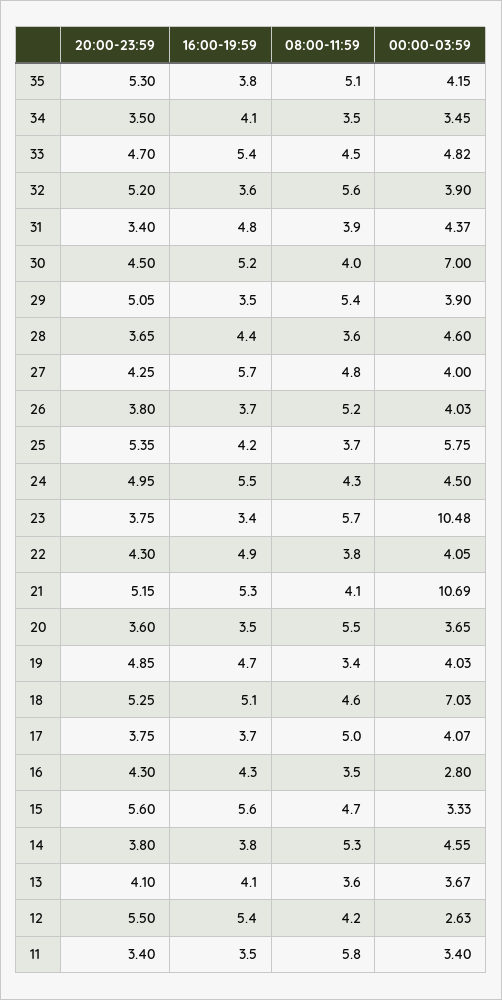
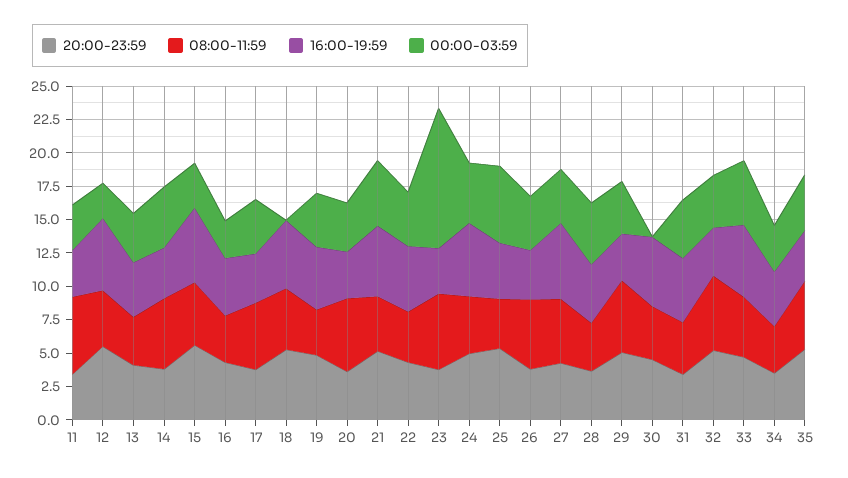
  {
    "20:00-23:59": {
      "35": 5.3,
      "34": 3.5,
      "33": 4.7,
      "32": 5.2,
      "31": 3.4,
      "30": 4.5,
      "29": 5.05,
      "28": 3.65,
      "27": 4.25,
      "26": 3.8,
      "25": 5.35,
      "24": 4.95,
      "23": 3.75,
      "22": 4.3,
      "21": 5.15,
      "20": 3.6,
      "19": 4.85,
      "18": 5.25,
      "17": 3.75,
      "16": 4.3,
      "15": 5.6,
      "14": 3.8,
      "13": 4.1,
      "12": 5.5,
      "11": 3.4
    },
    "16:00-19:59": {
      "35": 3.8,
      "34": 4.1,
      "33": 5.4,
      "32": 3.6,
      "31": 4.8,
      "30": 5.2,
      "29": 3.5,
      "28": 4.4,
      "27": 5.7,
      "26": 3.7,
      "25": 4.2,
      "24": 5.5,
      "23": 3.4,
      "22": 4.9,
      "21": 5.3,
      "20": 3.5,
      "19": 4.7,
      "18": 5.1,
      "17": 3.7,
      "16": 4.3,
      "15": 5.6,
      "14": 3.8,
      "13": 4.1,
      "12": 5.4,
      "11": 3.5
    },
    "08:00-11:59": {
      "35": 5.1,
      "34": 3.5,
      "33": 4.5,
      "32": 5.6,
      "31": 3.9,
      "30": 4,
      "29": 5.4,
      "28": 3.6,
      "27": 4.8,
      "26": 5.2,
      "25": 3.7,
      "24": 4.3,
      "23": 5.7,
      "22": 3.8,
      "21": 4.1,
      "20": 5.5,
      "19": 3.4,
      "18": 4.6,
      "17": 5,
      "16": 3.5,
      "15": 4.7,
      "14": 5.3,
      "13": 3.6,
      "12": 4.2,
      "11": 5.8
    },
    "00:00-03:59": {
      "35": 4.15,
      "34": 3.45,
      "33": 4.82,
      "32": 3.9,
      "31": 4.37,
-     "30": 7,
+     "30": 0,
      "29": 3.9,
      "28": 4.6,
      "27": 4,
      "26": 4.03,
      "25": 5.75,
      "24": 4.5,
      "23": 10.48,
      "22": 4.05,
-     "21": 10.69,
+     "21": 5,
      "20": 3.65,
      "19": 4.03,
-     "18": 7.03,
+     "18": 0,
      "17": 4.07,
      "16": 2.8,
      "15": 3.33,
      "14": 4.55,
      "13": 3.67,
      "12": 2.63,
      "11": 3.4
    }
  }

